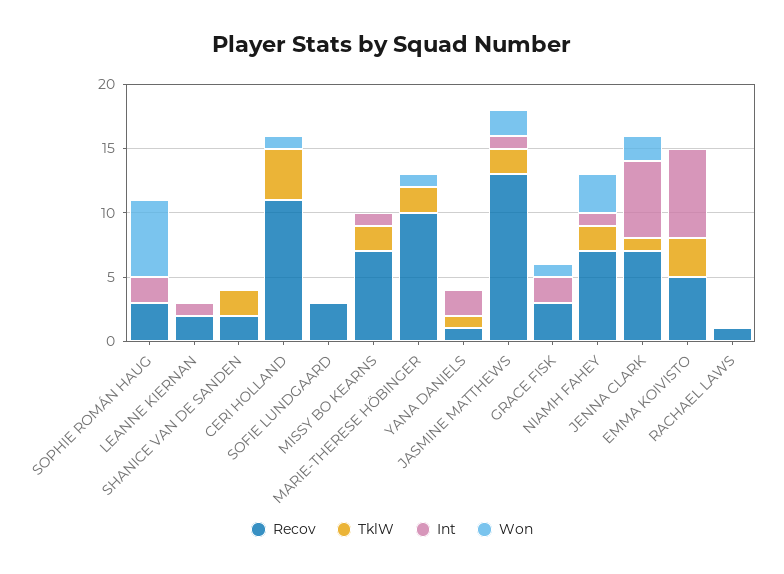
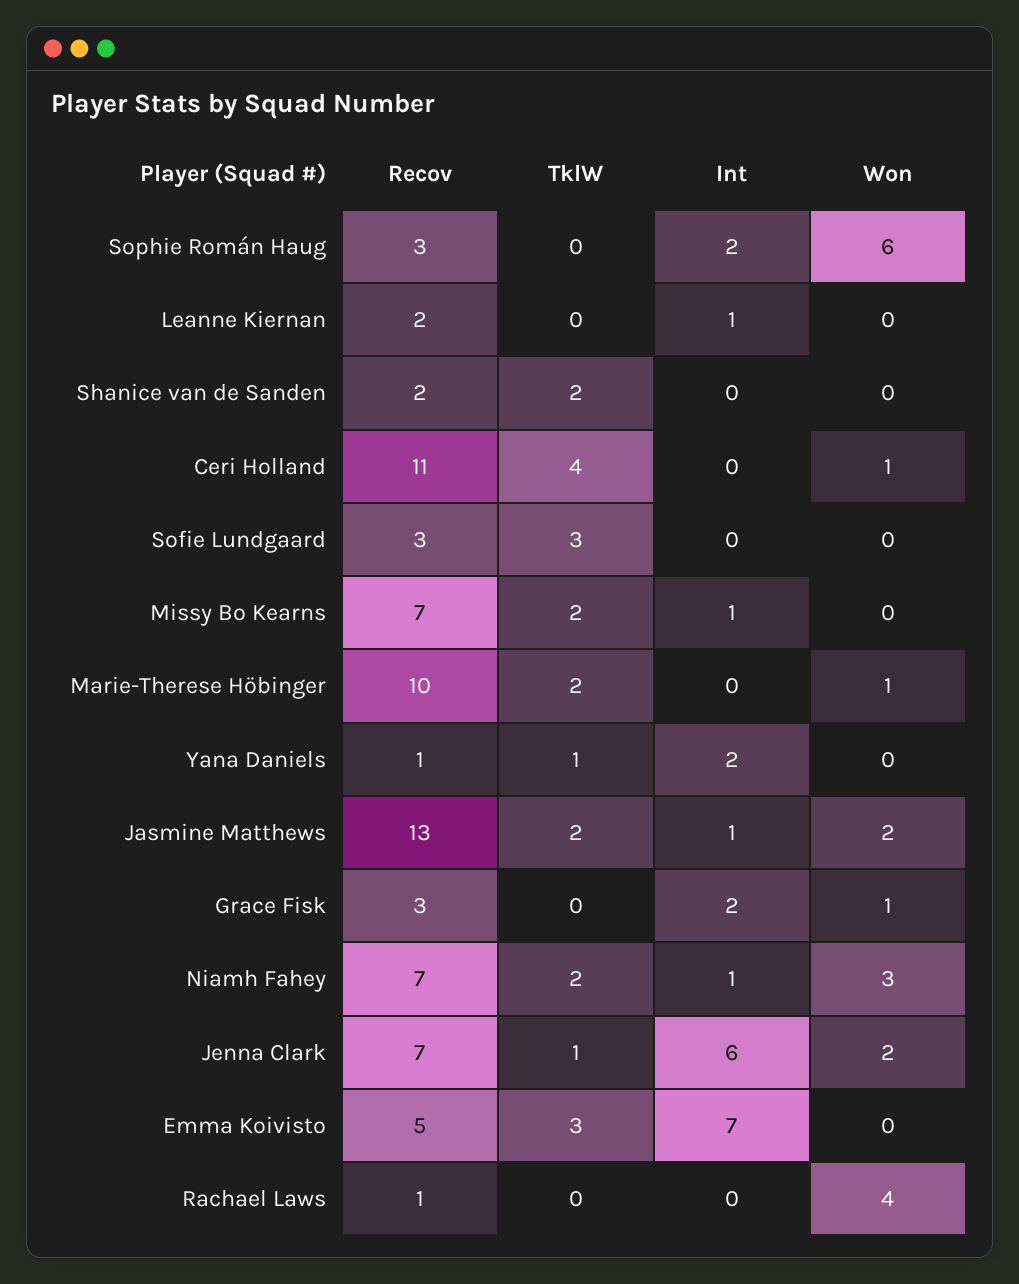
  {
    "Recov": {
      "SOPHIE ROMÁN HAUG": 3,
      "LEANNE KIERNAN": 2,
      "SHANICE VAN DE SANDEN": 2,
      "CERI HOLLAND": 11,
      "SOFIE LUNDGAARD": 3,
      "MISSY BO KEARNS": 7,
      "MARIE-THERESE HÖBINGER": 10,
      "YANA DANIELS": 1,
      "JASMINE MATTHEWS": 13,
      "GRACE FISK": 3,
      "NIAMH FAHEY": 7,
      "JENNA CLARK": 7,
      "EMMA KOIVISTO": 5,
      "RACHAEL LAWS": 1
    },
    "TklW": {
      "SOPHIE ROMÁN HAUG": 0,
      "LEANNE KIERNAN": 0,
      "SHANICE VAN DE SANDEN": 2,
      "CERI HOLLAND": 4,
-     "SOFIE LUNDGAARD": 0,
+     "SOFIE LUNDGAARD": 3,
      "MISSY BO KEARNS": 2,
      "MARIE-THERESE HÖBINGER": 2,
      "YANA DANIELS": 1,
      "JASMINE MATTHEWS": 2,
      "GRACE FISK": 0,
      "NIAMH FAHEY": 2,
      "JENNA CLARK": 1,
      "EMMA KOIVISTO": 3,
      "RACHAEL LAWS": 0
    },
    "Int": {
      "SOPHIE ROMÁN HAUG": 2,
      "LEANNE KIERNAN": 1,
      "SHANICE VAN DE SANDEN": 0,
      "CERI HOLLAND": 0,
      "SOFIE LUNDGAARD": 0,
      "MISSY BO KEARNS": 1,
      "MARIE-THERESE HÖBINGER": 0,
      "YANA DANIELS": 2,
      "JASMINE MATTHEWS": 1,
      "GRACE FISK": 2,
      "NIAMH FAHEY": 1,
      "JENNA CLARK": 6,
      "EMMA KOIVISTO": 7,
      "RACHAEL LAWS": 0
    },
    "Won": {
      "SOPHIE ROMÁN HAUG": 6,
      "LEANNE KIERNAN": 0,
      "SHANICE VAN DE SANDEN": 0,
      "CERI HOLLAND": 1,
      "SOFIE LUNDGAARD": 0,
      "MISSY BO KEARNS": 0,
      "MARIE-THERESE HÖBINGER": 1,
      "YANA DANIELS": 0,
      "JASMINE MATTHEWS": 2,
      "GRACE FISK": 1,
      "NIAMH FAHEY": 3,
      "JENNA CLARK": 2,
      "EMMA KOIVISTO": 0,
-     "RACHAEL LAWS": 0
+     "RACHAEL LAWS": 4
    }
  }

